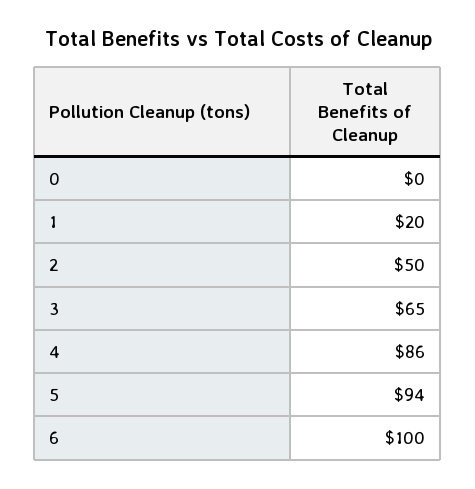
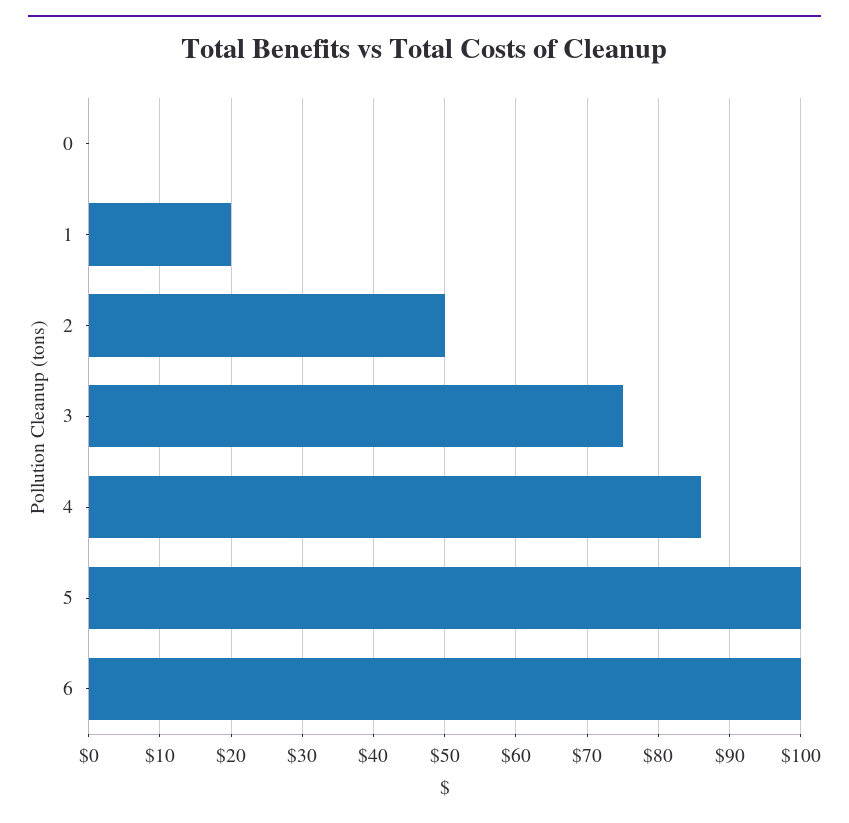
  {
    "0": 0,
    "1": 20,
    "2": 50,
-   "3": 65,
+   "3": 75,
    "4": 86,
-   "5": 94,
+   "5": 100,
    "6": 100
  }

